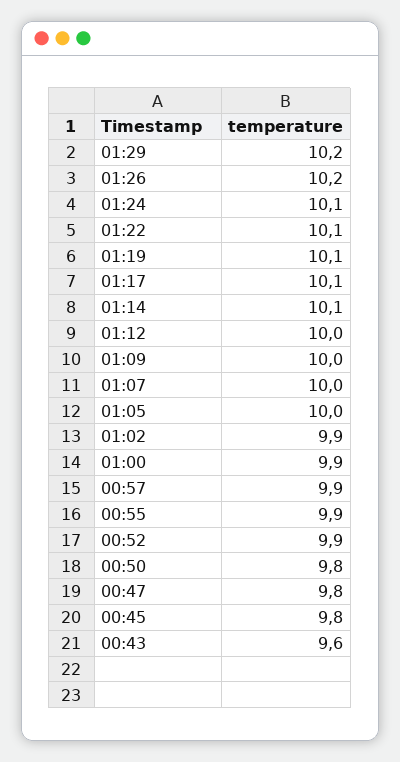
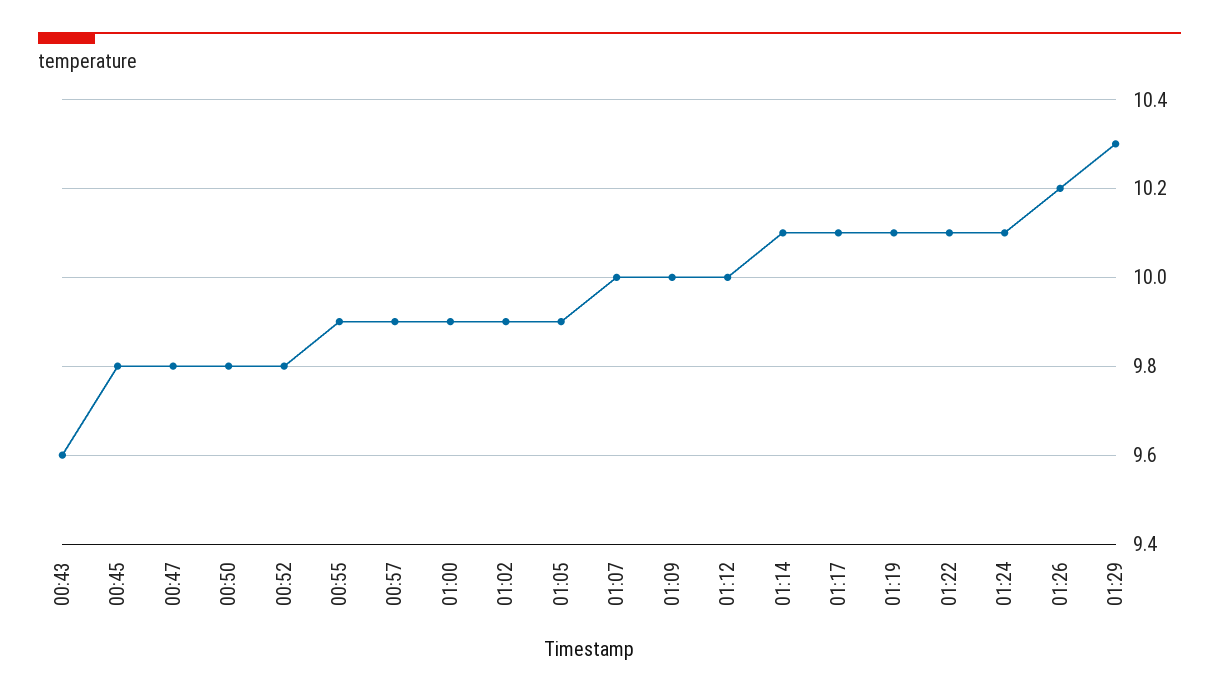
  {
-   "01:29": 10.2,
+   "01:29": 10.3,
    "01:26": 10.2,
    "01:24": 10.1,
    "01:22": 10.1,
    "01:19": 10.1,
    "01:17": 10.1,
    "01:14": 10.1,
    "01:12": 10,
    "01:09": 10,
    "01:07": 10,
-   "01:05": 10,
+   "01:05": 9.9,
    "01:02": 9.9,
    "01:00": 9.9,
    "00:57": 9.9,
    "00:55": 9.9,
-   "00:52": 9.9,
+   "00:52": 9.8,
    "00:50": 9.8,
    "00:47": 9.8,
    "00:45": 9.8,
    "00:43": 9.6
  }

